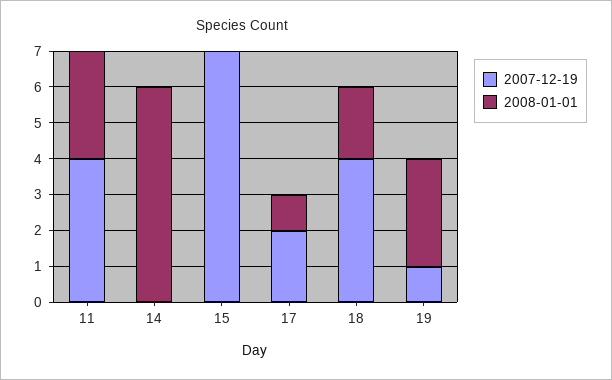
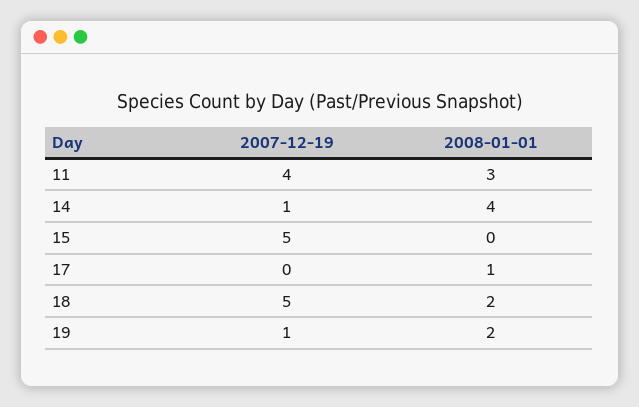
  {
    "2007-12-19": {
      "11": 4,
-     "14": 0,
+     "14": 1,
-     "15": 7,
+     "15": 5,
-     "17": 2,
+     "17": 0,
-     "18": 4,
+     "18": 5,
      "19": 1
    },
    "2008-01-01": {
      "11": 3,
-     "14": 6,
+     "14": 4,
      "15": 0,
      "17": 1,
      "18": 2,
-     "19": 3
+     "19": 2
    }
  }

